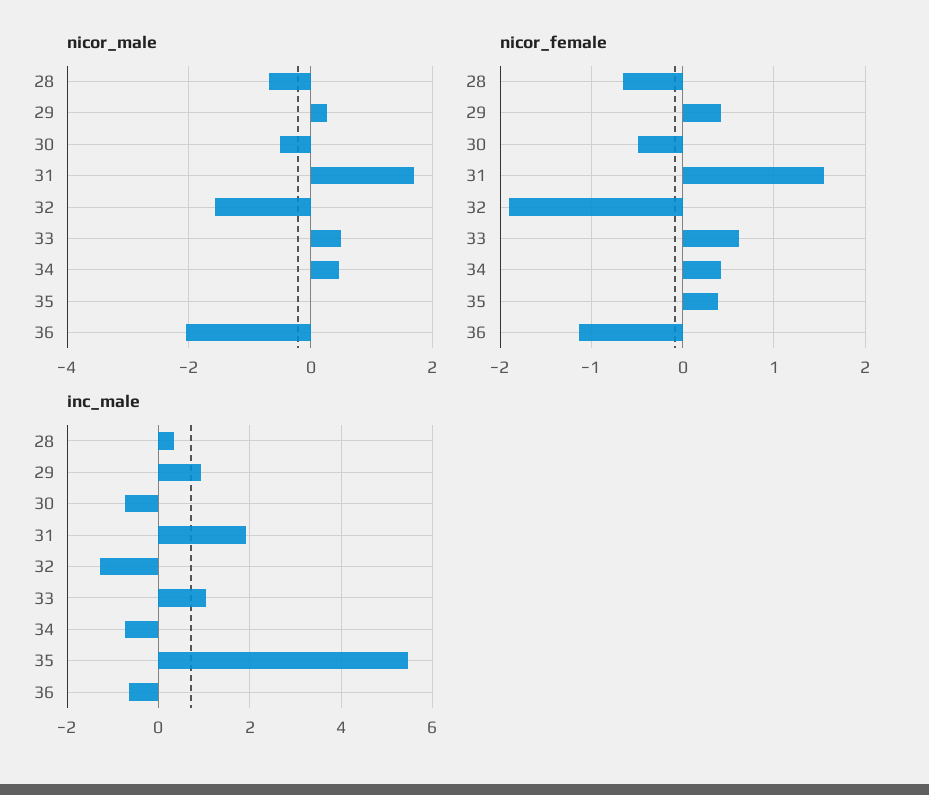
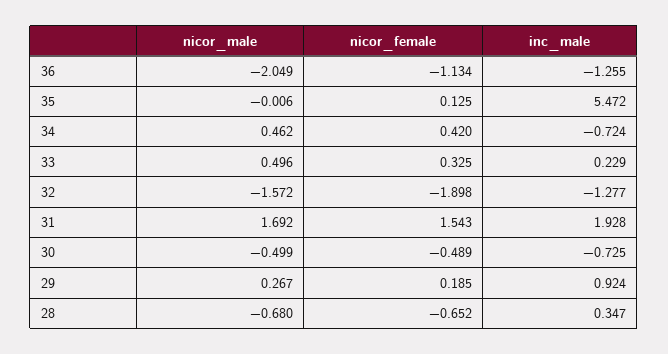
  {
    "nicor_male": {
      "28": -0.68,
      "29": 0.267,
      "30": -0.499,
      "31": 1.692,
      "32": -1.572,
      "33": 0.496,
      "34": 0.462,
      "35": -0.006,
      "36": -2.049
    },
    "nicor_female": {
      "28": -0.652,
-     "29": 0.4,
+     "29": 0.185,
      "30": -0.489,
      "31": 1.543,
      "32": -1.898,
-     "33": 0.6,
+     "33": 0.325,
      "34": 0.42,
-     "35": 0.4,
+     "35": 0.125,
      "36": -1.134
    },
    "inc_male": {
      "28": 0.347,
      "29": 0.924,
      "30": -0.725,
      "31": 1.928,
      "32": -1.277,
-     "33": 1,
+     "33": 0.229,
      "34": -0.724,
      "35": 5.472,
-     "36": -0.6
+     "36": -1.255
    }
  }

